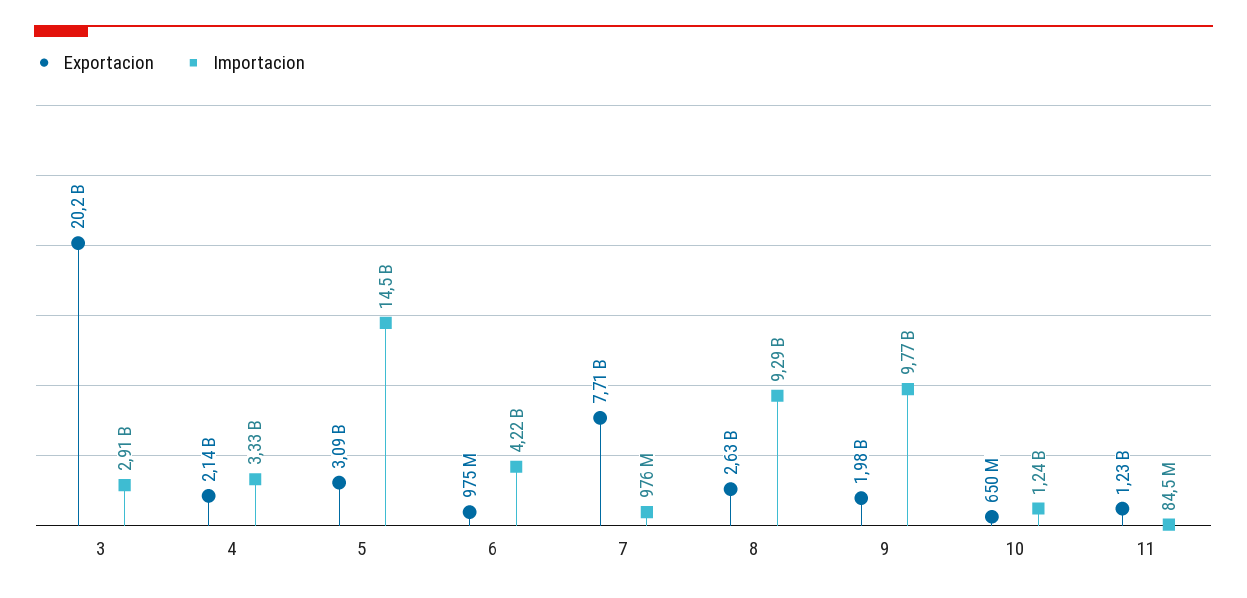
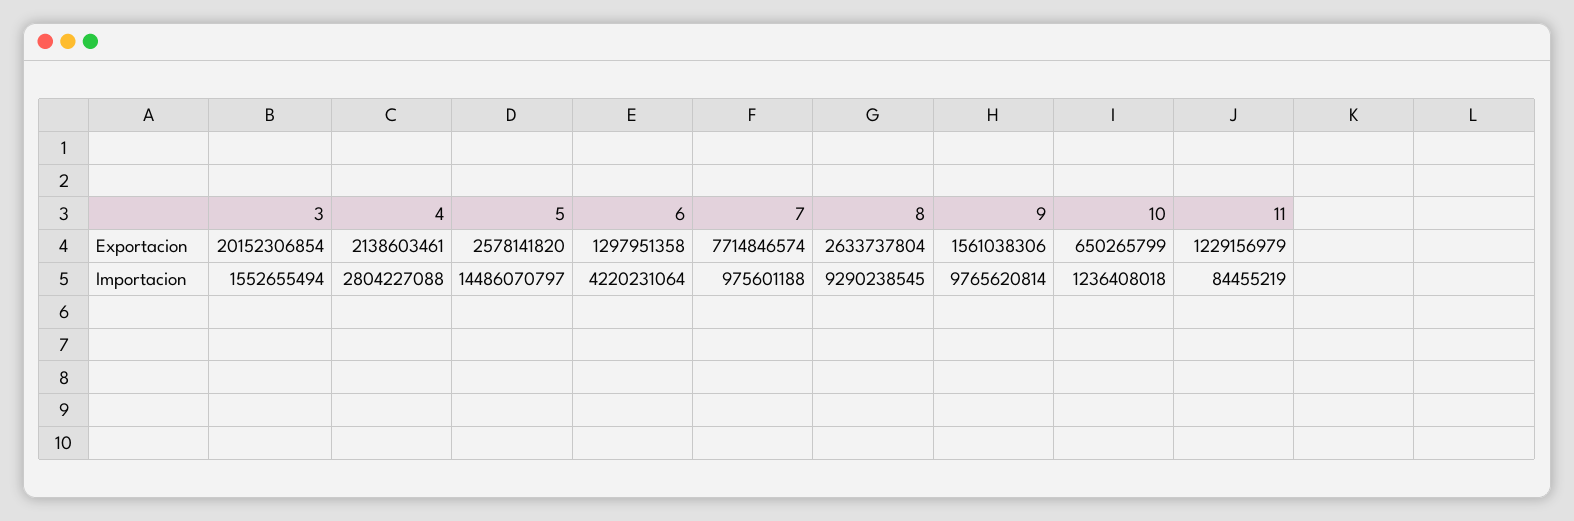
  {
    "Exportacion": {
      "3": 20152306854,
      "4": 2138603461,
-     "5": 3090000000,
+     "5": 2578141820,
-     "6": 975000000,
+     "6": 1297951358,
      "7": 7714846574,
      "8": 2633737804,
-     "9": 1980000000,
+     "9": 1561038306,
      "10": 650265799,
      "11": 1229156979
    },
    "Importacion": {
-     "3": 2910000000,
+     "3": 1552655494,
-     "4": 3330000000,
+     "4": 2804227088,
      "5": 14486070797,
      "6": 4220231064,
      "7": 975601188,
      "8": 9290238545,
      "9": 9765620814,
      "10": 1236408018,
      "11": 84455219
    }
  }

